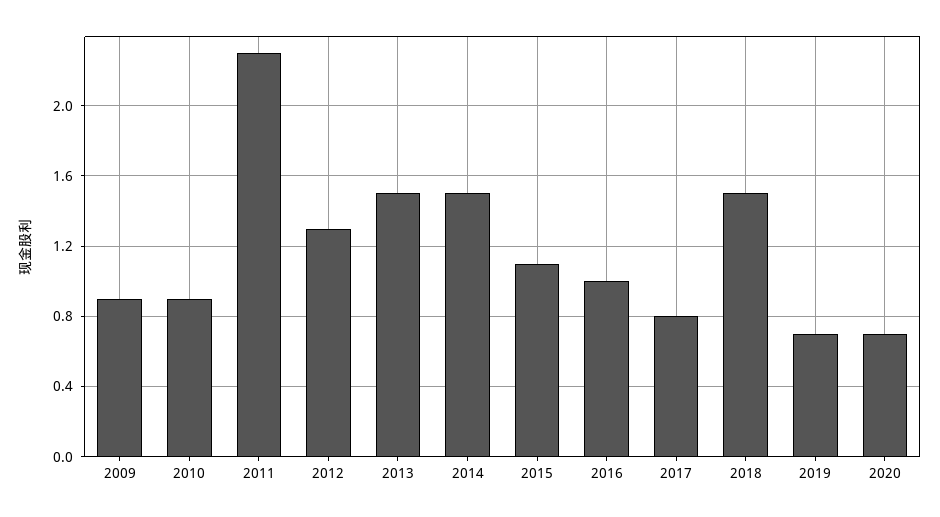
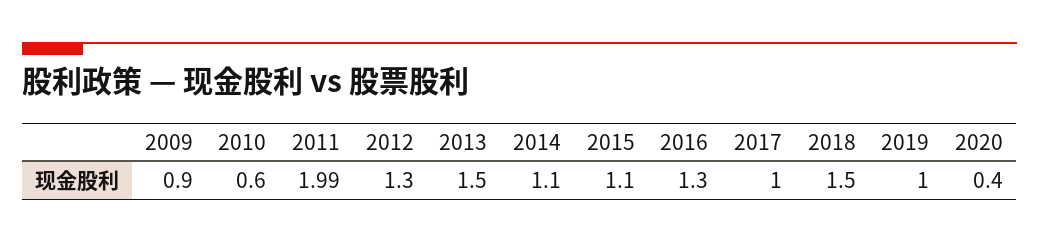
  {
    "2009": 0.9,
-   "2010": 0.9,
+   "2010": 0.6,
-   "2011": 2.3,
+   "2011": 1.99,
    "2012": 1.3,
    "2013": 1.5,
-   "2014": 1.5,
+   "2014": 1.1,
    "2015": 1.1,
-   "2016": 1,
+   "2016": 1.3,
-   "2017": 0.8,
+   "2017": 1,
    "2018": 1.5,
-   "2019": 0.7,
+   "2019": 1,
-   "2020": 0.7
+   "2020": 0.4
  }

